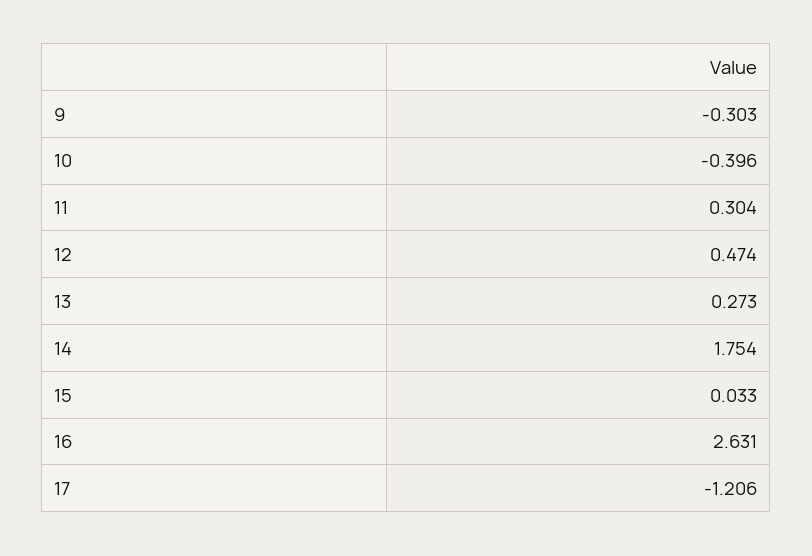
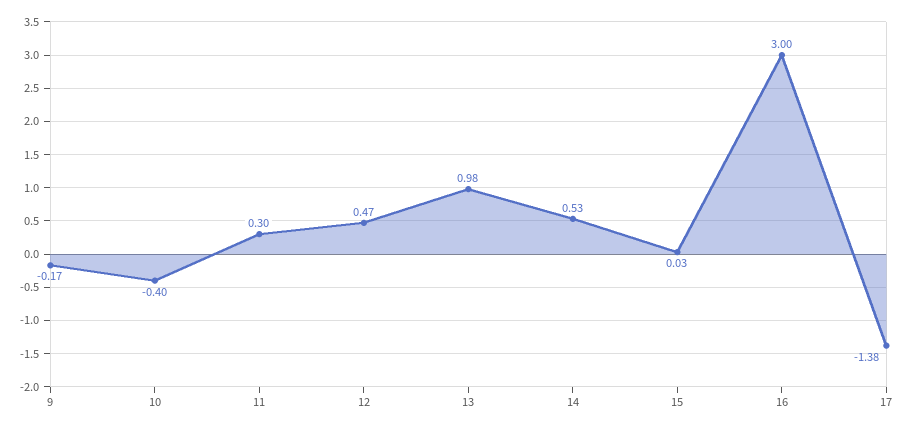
  {
-   "9": -0.303,
+   "9": -0.17,
    "10": -0.396,
    "11": 0.304,
    "12": 0.474,
-   "13": 0.273,
+   "13": 0.98,
-   "14": 1.754,
+   "14": 0.53,
    "15": 0.033,
-   "16": 2.631,
+   "16": 3,
-   "17": -1.206
+   "17": -1.38
  }

